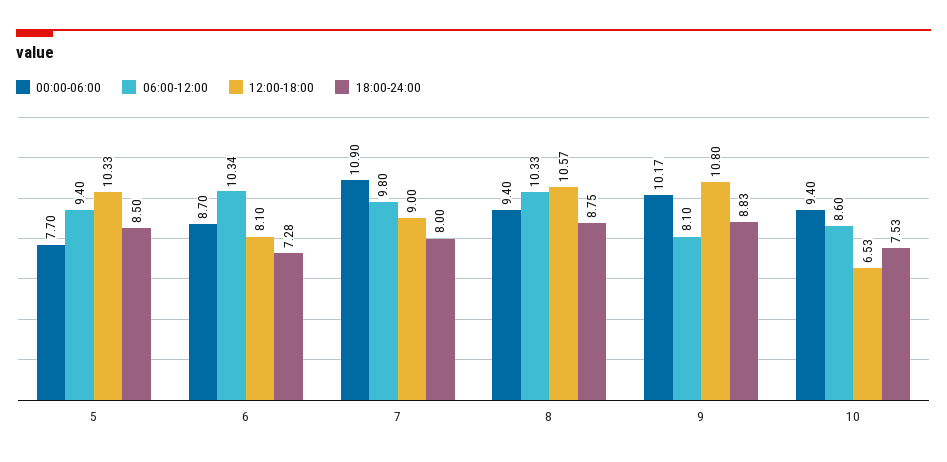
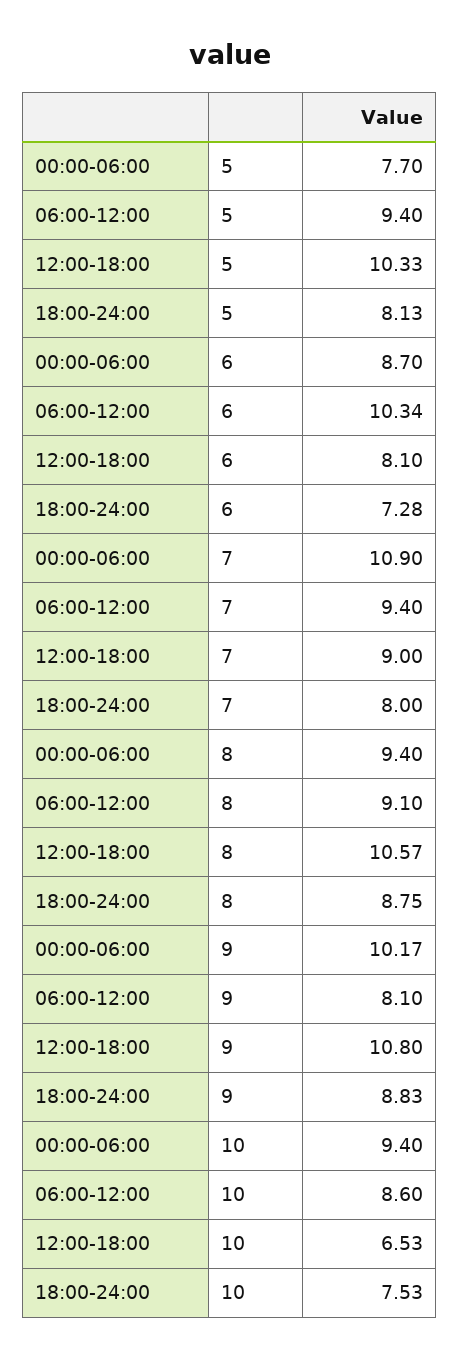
  {
    "00:00-06:00": {
      "5": 7.7,
      "6": 8.7,
      "7": 10.9,
      "8": 9.4,
      "9": 10.17,
      "10": 9.4
    },
    "06:00-12:00": {
      "5": 9.4,
      "6": 10.34,
-     "7": 9.8,
+     "7": 9.4,
-     "8": 10.33,
+     "8": 9.1,
      "9": 8.1,
      "10": 8.6
    },
    "12:00-18:00": {
      "5": 10.33,
      "6": 8.1,
      "7": 9,
      "8": 10.57,
      "9": 10.8,
      "10": 6.53
    },
    "18:00-24:00": {
-     "5": 8.5,
+     "5": 8.13,
      "6": 7.28,
      "7": 8,
      "8": 8.75,
      "9": 8.83,
      "10": 7.53
    }
  }

